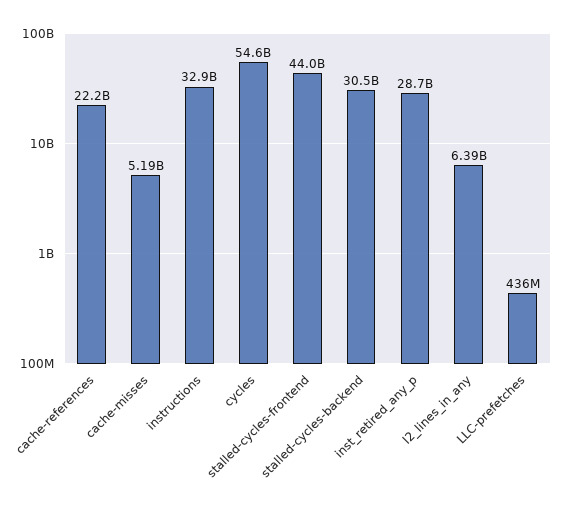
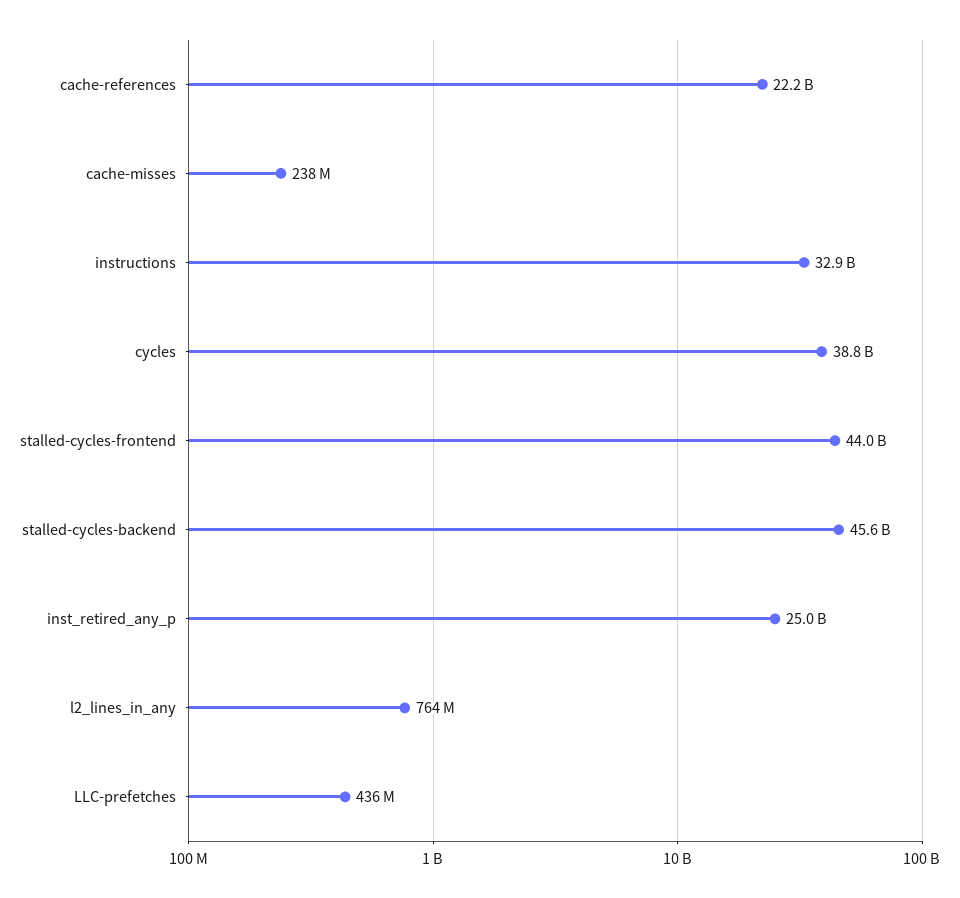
  {
    "cache-references": 22200000000,
-   "cache-misses": 5190000000,
+   "cache-misses": 238000000,
    "instructions": 32900000000,
-   "cycles": 54600000000,
+   "cycles": 38800000000,
    "stalled-cycles-frontend": 44000000000,
-   "stalled-cycles-backend": 30500000000,
+   "stalled-cycles-backend": 45600000000,
-   "inst_retired_any_p": 28700000000,
+   "inst_retired_any_p": 25000000000,
-   "l2_lines_in_any": 6390000000,
+   "l2_lines_in_any": 764000000,
    "LLC-prefetches": 436000000
  }

